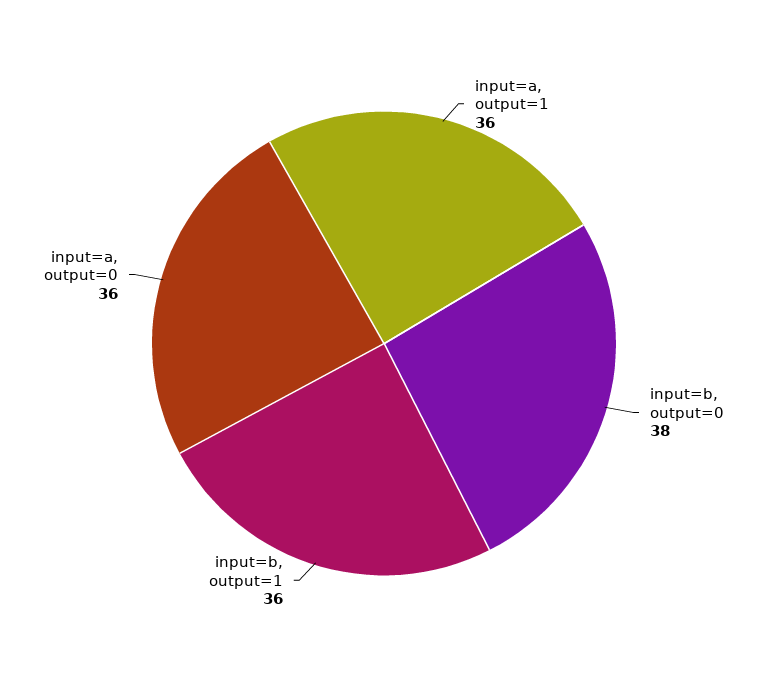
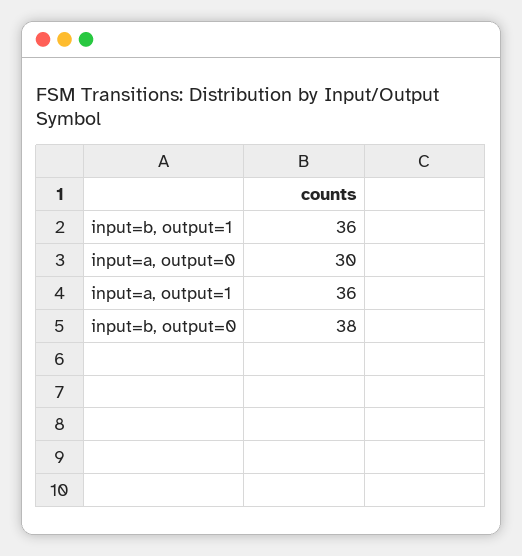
  {
    "input=a, output=1": 36,
    "input=b, output=0": 38,
    "input=b, output=1": 36,
-   "input=a, output=0": 36
+   "input=a, output=0": 30
  }

